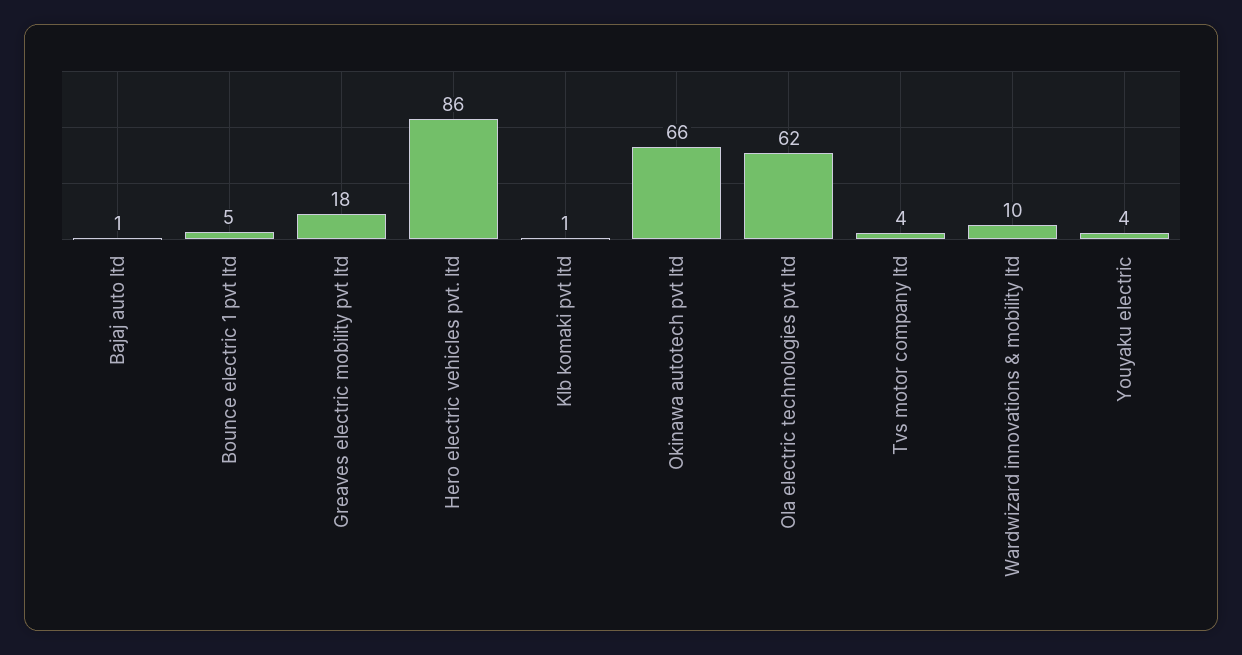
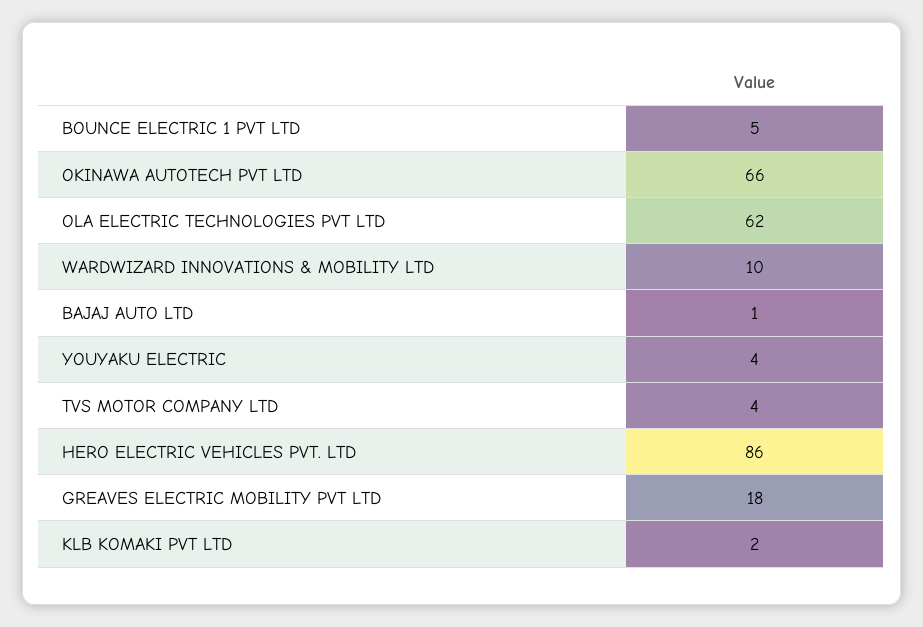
  {
    "Bajaj auto ltd": 1,
    "Bounce electric 1 pvt ltd": 5,
    "Greaves electric mobility pvt ltd": 18,
    "Hero electric vehicles pvt. ltd": 86,
-   "Klb komaki pvt ltd": 1,
+   "Klb komaki pvt ltd": 2,
    "Okinawa autotech pvt ltd": 66,
    "Ola electric technologies pvt ltd": 62,
    "Tvs motor company ltd": 4,
    "Wardwizard innovations & mobility ltd": 10,
    "Youyaku electric": 4
  }

